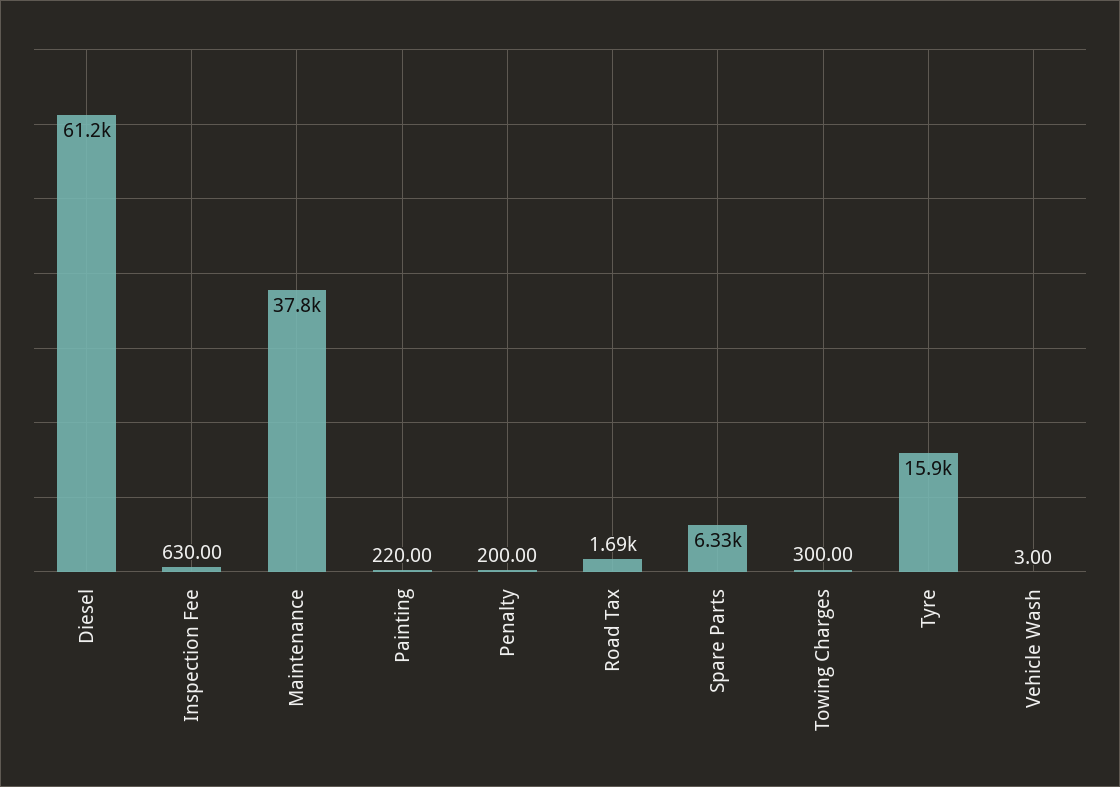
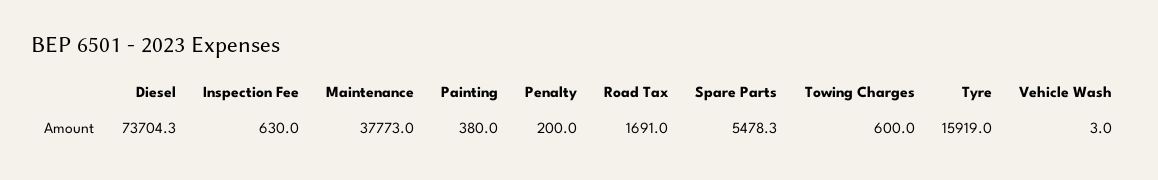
  {
-   "Diesel": 61200,
+   "Diesel": 73704.3,
    "Inspection Fee": 630,
    "Maintenance": 37773,
-   "Painting": 220,
+   "Painting": 380,
    "Penalty": 200,
    "Road Tax": 1691,
-   "Spare Parts": 6330,
+   "Spare Parts": 5478.3,
-   "Towing Charges": 300,
+   "Towing Charges": 600,
    "Tyre": 15919,
    "Vehicle Wash": 3
  }

